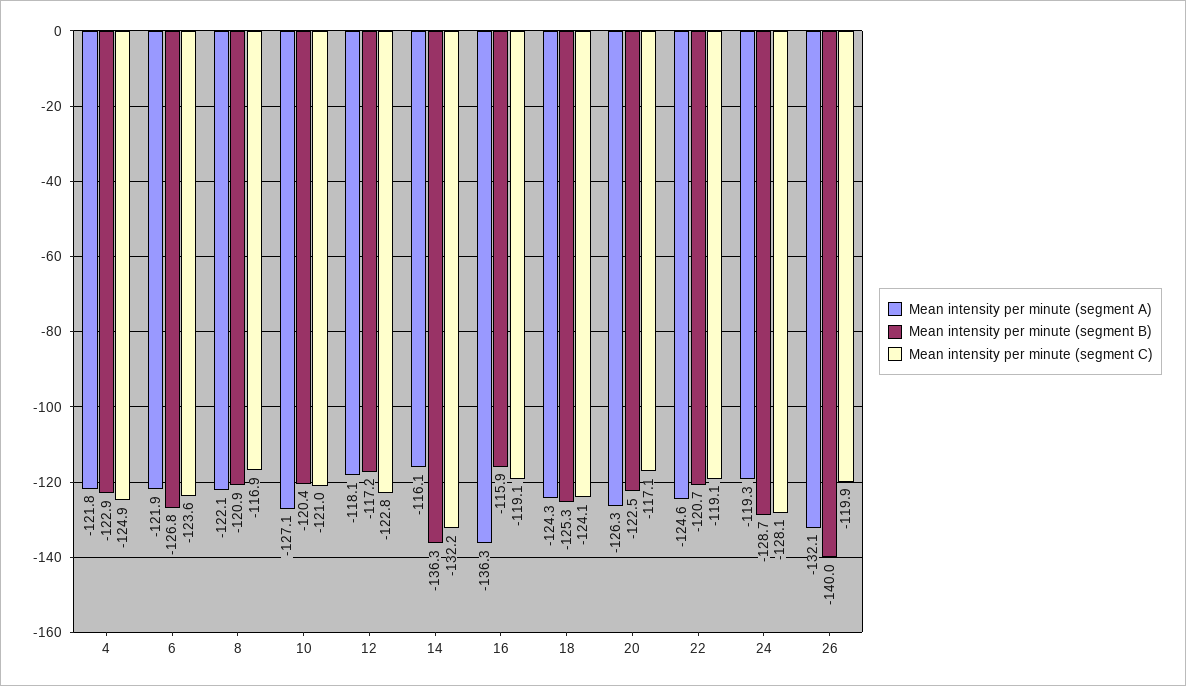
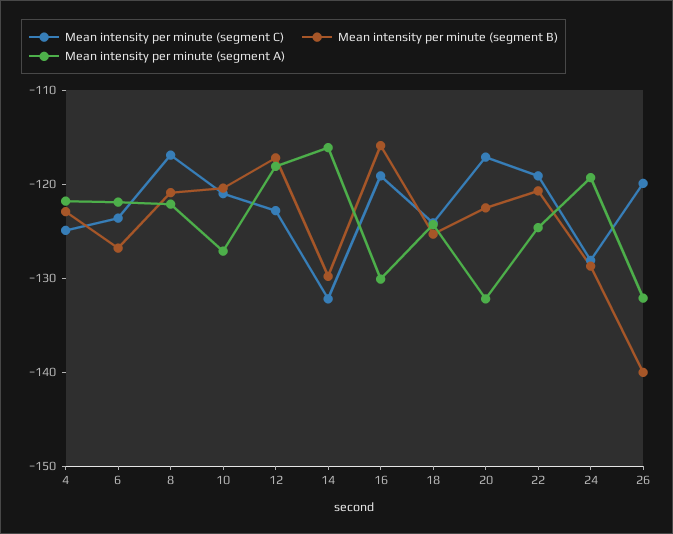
  {
    "Mean intensity per minute (segment A)": {
      "4": -121.8,
      "6": -121.9,
      "8": -122.1,
      "10": -127.1,
      "12": -118.1,
      "14": -116.1,
-     "16": -136.3,
+     "16": -130,
      "18": -124.3,
-     "20": -126.3,
+     "20": -132,
      "22": -124.6,
      "24": -119.3,
      "26": -132.1
    },
    "Mean intensity per minute (segment B)": {
      "4": -122.9,
      "6": -126.8,
      "8": -120.9,
      "10": -120.4,
      "12": -117.2,
-     "14": -136.3,
+     "14": -130,
      "16": -115.9,
      "18": -125.3,
      "20": -122.5,
      "22": -120.7,
      "24": -128.7,
      "26": -140
    },
    "Mean intensity per minute (segment C)": {
      "4": -124.9,
      "6": -123.6,
      "8": -116.9,
      "10": -121,
      "12": -122.8,
      "14": -132.2,
      "16": -119.1,
      "18": -124.1,
      "20": -117.1,
      "22": -119.1,
      "24": -128.1,
      "26": -119.9
    }
  }

